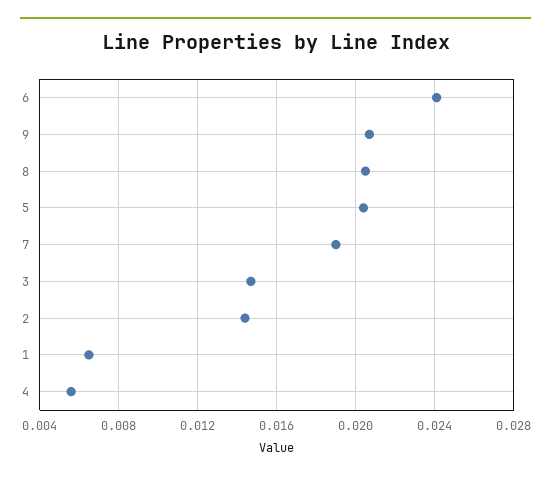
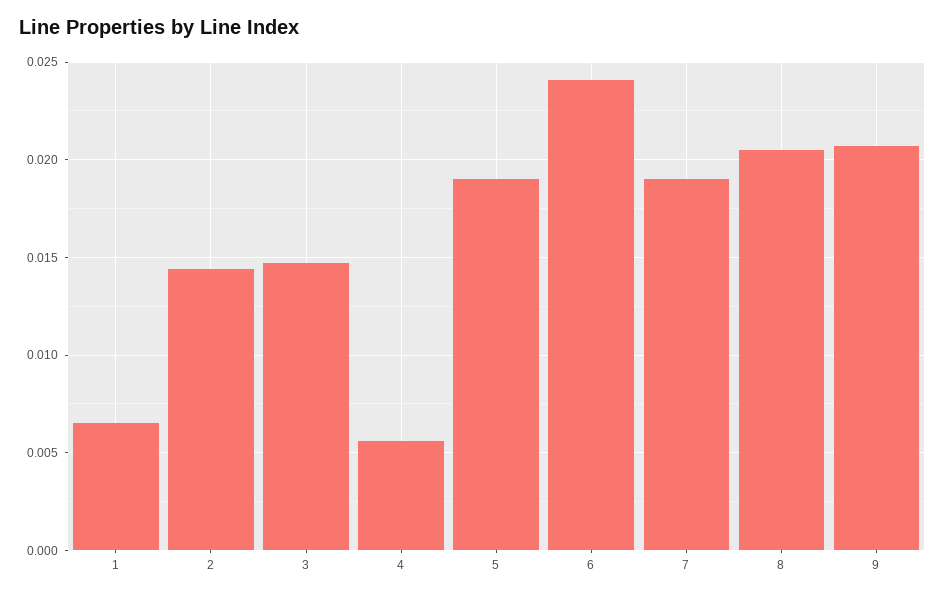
  {
    "6": 0.024,
    "9": 0.0205,
    "8": 0.0205,
-   "5": 0.0205,
+   "5": 0.019,
    "7": 0.019,
    "3": 0.0145,
    "2": 0.0145,
    "1": 0.0065,
    "4": 0.0055
  }

